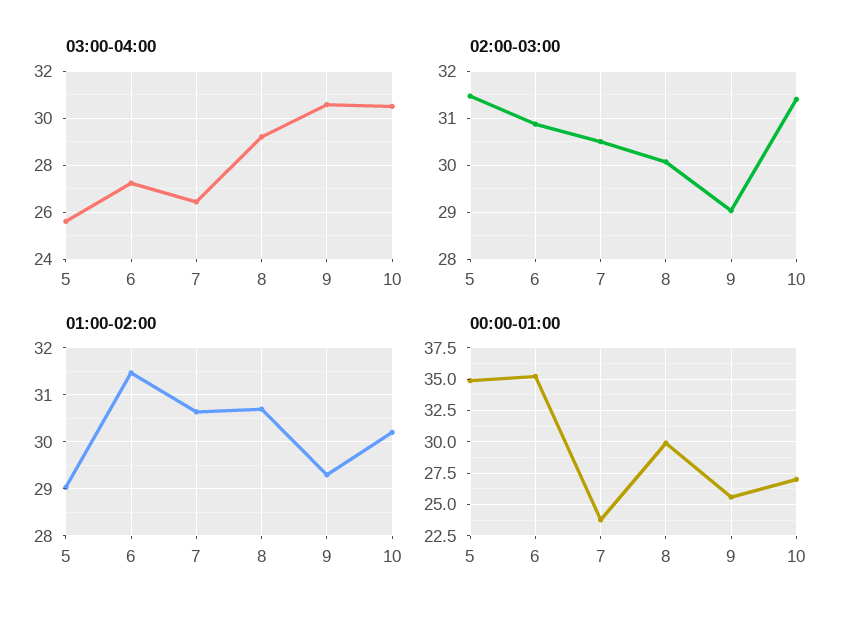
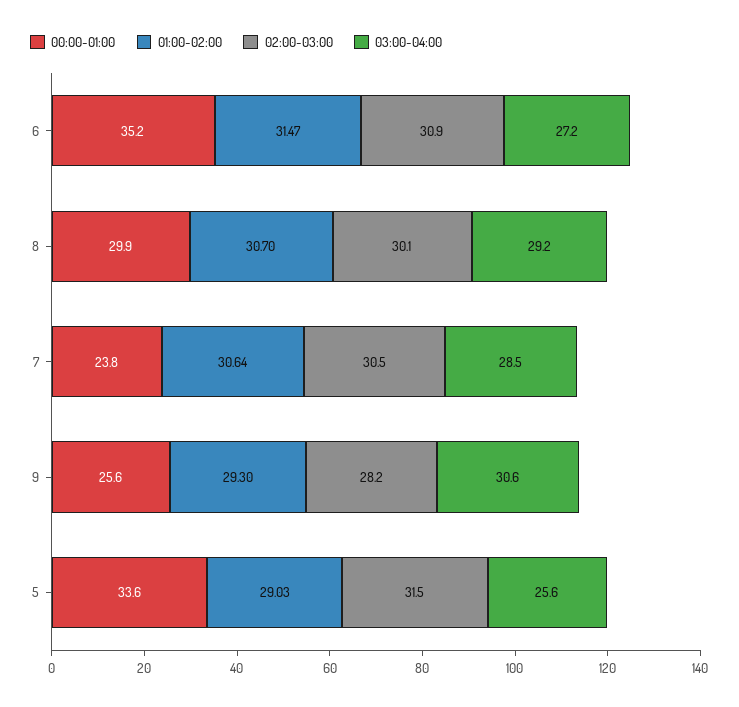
  {
    "03:00-04:00": {
      "5": 25.6,
      "6": 27.2,
-     "7": 26.5,
+     "7": 28.5,
      "8": 29.2,
-     "9": 30.6,
+     "9": 30.6
-     "10": 30.5
    },
    "02:00-03:00": {
      "5": 31.5,
      "6": 30.9,
      "7": 30.5,
      "8": 30.1,
-     "9": 29,
+     "9": 28.2
-     "10": 31.4
    },
    "01:00-02:00": {
      "5": 29.03,
      "6": 31.47,
      "7": 30.64,
      "8": 30.7,
-     "9": 29.3,
+     "9": 29.3
-     "10": 30.2
    },
    "00:00-01:00": {
-     "5": 35,
+     "5": 33.6,
      "6": 35.2,
      "7": 23.8,
      "8": 29.9,
-     "9": 25.6,
+     "9": 25.6
-     "10": 27
    }
  }

